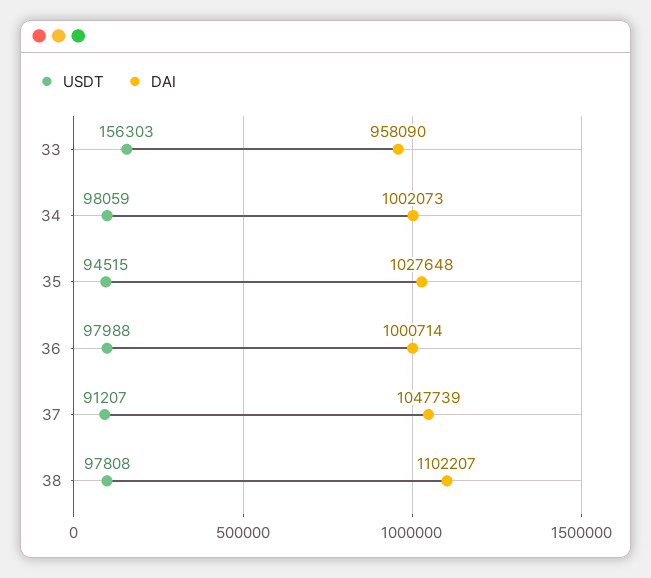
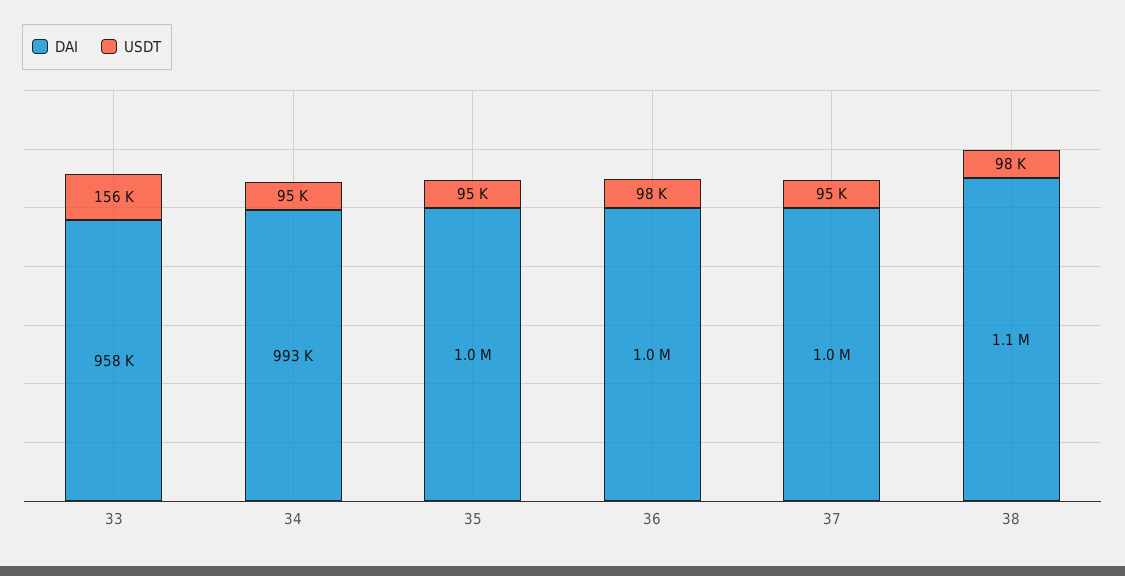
  {
    "USDT": {
      "33": 156303,
-     "34": 98059,
+     "34": 95000,
      "35": 94515,
      "36": 97988,
-     "37": 91207,
+     "37": 95000,
      "38": 97808
    },
    "DAI": {
      "33": 958090,
-     "34": 1002073,
+     "34": 993000,
      "35": 1027648,
      "36": 1000714,
      "37": 1047739,
      "38": 1102207
    }
  }

